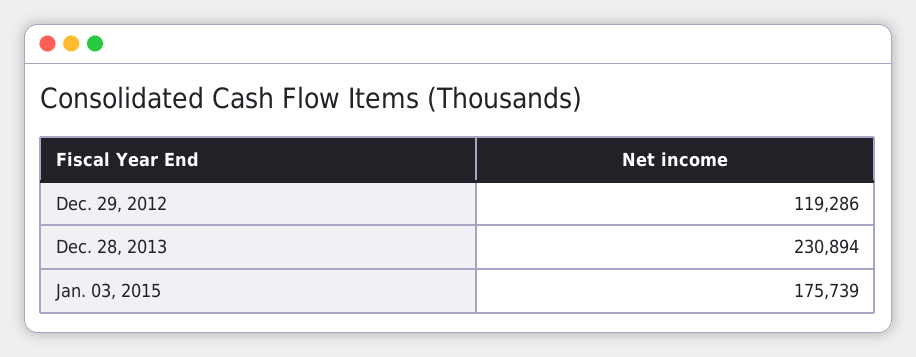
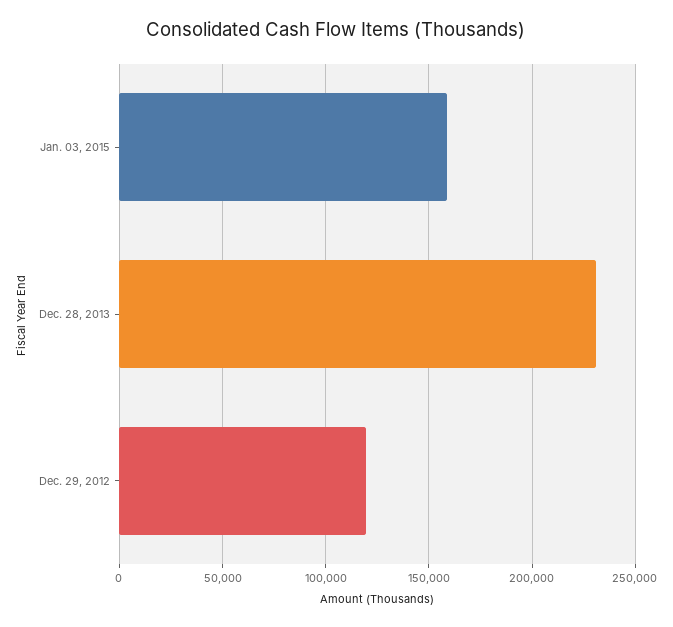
  {
    "Dec. 29, 2012": 119286,
    "Dec. 28, 2013": 230894,
-   "Jan. 03, 2015": 175739
+   "Jan. 03, 2015": 160000
  }

